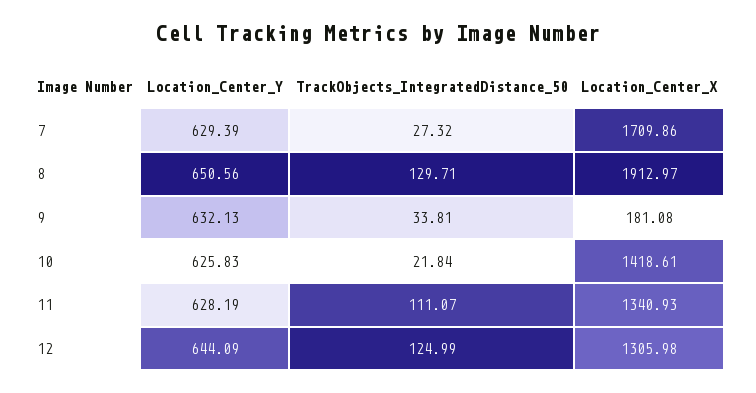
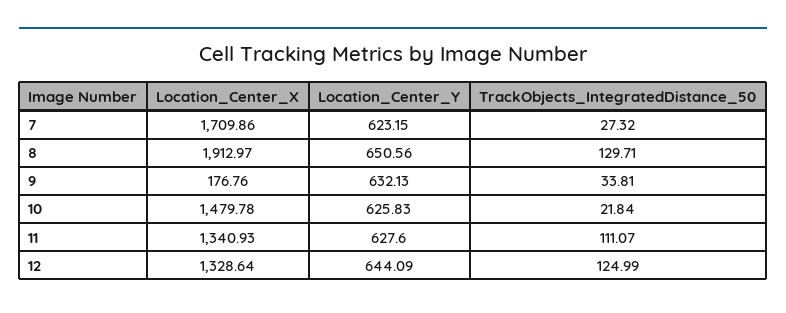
  {
    "Location_Center_Y": {
-     "7": 629.39,
+     "7": 623.15,
      "8": 650.56,
      "9": 632.13,
      "10": 625.83,
-     "11": 628.19,
+     "11": 627.6,
      "12": 644.09
    },
    "TrackObjects_IntegratedDistance_50": {
      "7": 27.32,
      "8": 129.71,
      "9": 33.81,
      "10": 21.84,
      "11": 111.07,
      "12": 124.99
    },
    "Location_Center_X": {
      "7": 1709.86,
      "8": 1912.97,
-     "9": 181.08,
+     "9": 176.76,
-     "10": 1418.61,
+     "10": 1479.78,
      "11": 1340.93,
-     "12": 1305.98
+     "12": 1328.64
    }
  }

